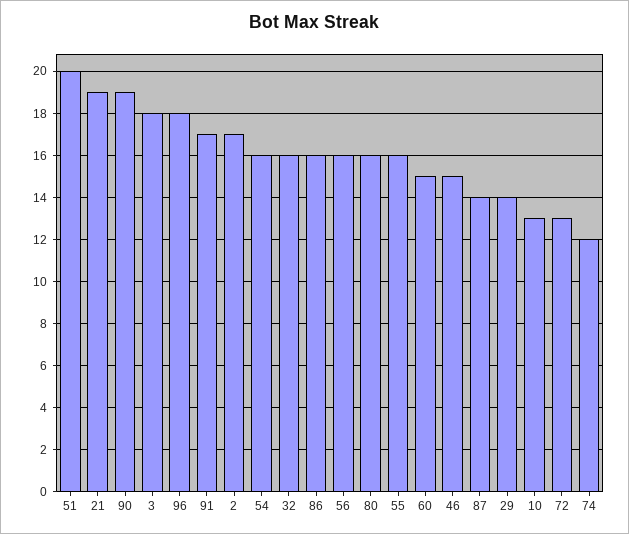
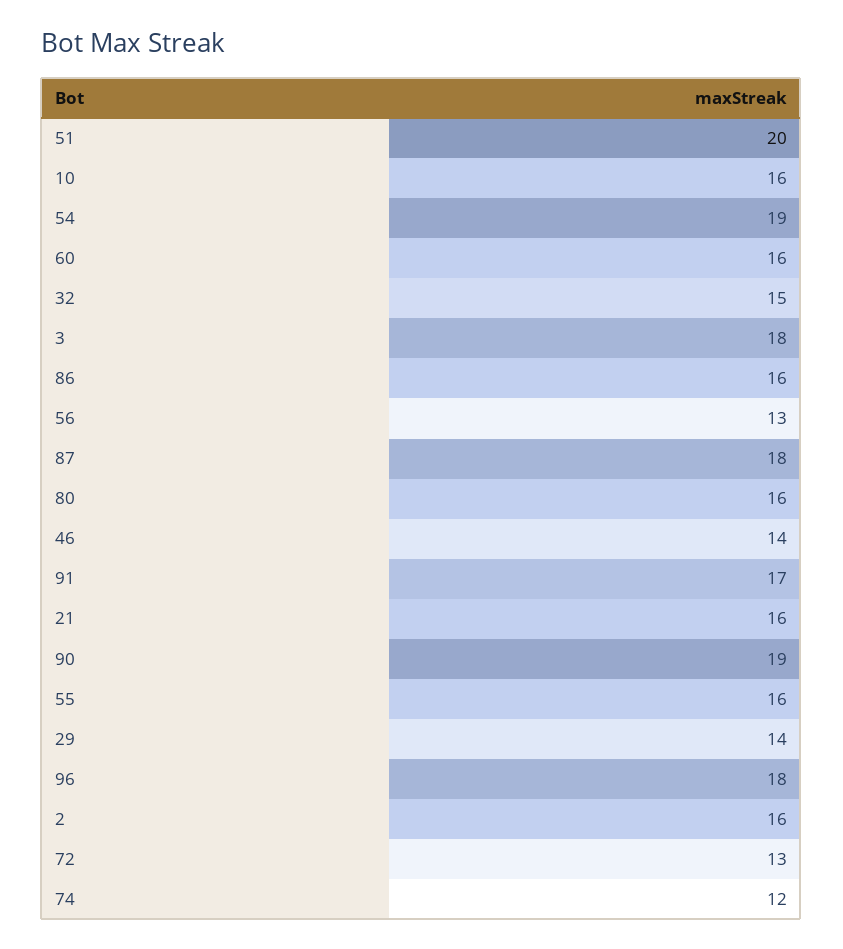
  {
    "51": 20,
-   "21": 19,
+   "21": 16,
    "90": 19,
    "3": 18,
    "96": 18,
    "91": 17,
-   "2": 17,
+   "2": 16,
-   "54": 16,
+   "54": 19,
-   "32": 16,
+   "32": 15,
    "86": 16,
-   "56": 16,
+   "56": 13,
    "80": 16,
    "55": 16,
-   "60": 15,
+   "60": 16,
-   "46": 15,
+   "46": 14,
-   "87": 14,
+   "87": 18,
    "29": 14,
-   "10": 13,
+   "10": 16,
    "72": 13,
    "74": 12
  }

